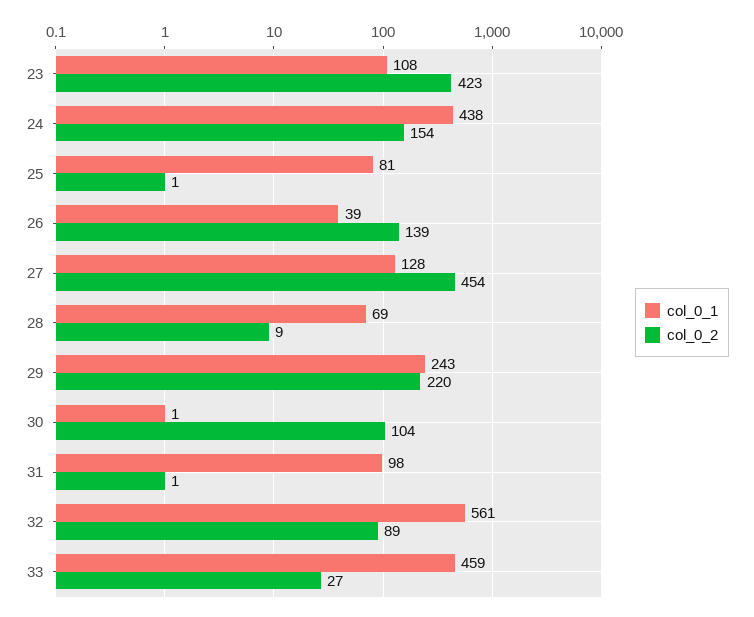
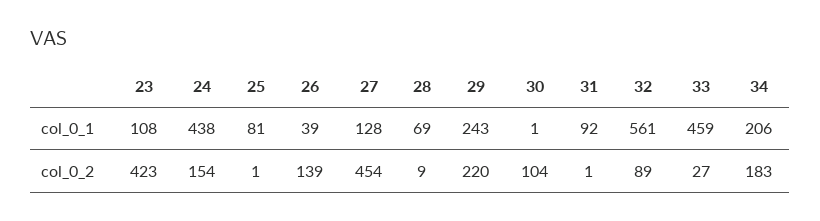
  {
    "col_0_1": {
      "23": 108,
      "24": 438,
      "25": 81,
      "26": 39,
      "27": 128,
      "28": 69,
      "29": 243,
      "30": 1,
-     "31": 98,
+     "31": 92,
      "32": 561,
-     "33": 459
+     "33": 459,
+     "34": 206
    },
    "col_0_2": {
      "23": 423,
      "24": 154,
      "25": 1,
      "26": 139,
      "27": 454,
      "28": 9,
      "29": 220,
      "30": 104,
      "31": 1,
      "32": 89,
-     "33": 27
+     "33": 27,
+     "34": 183
    }
  }

